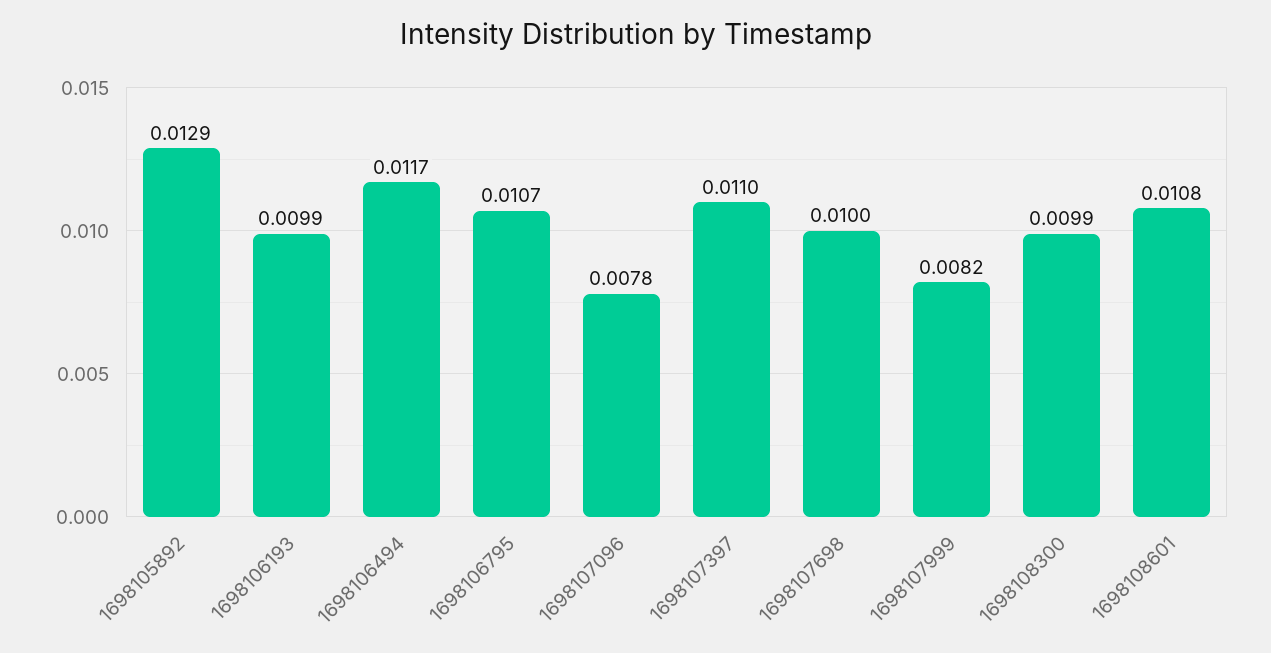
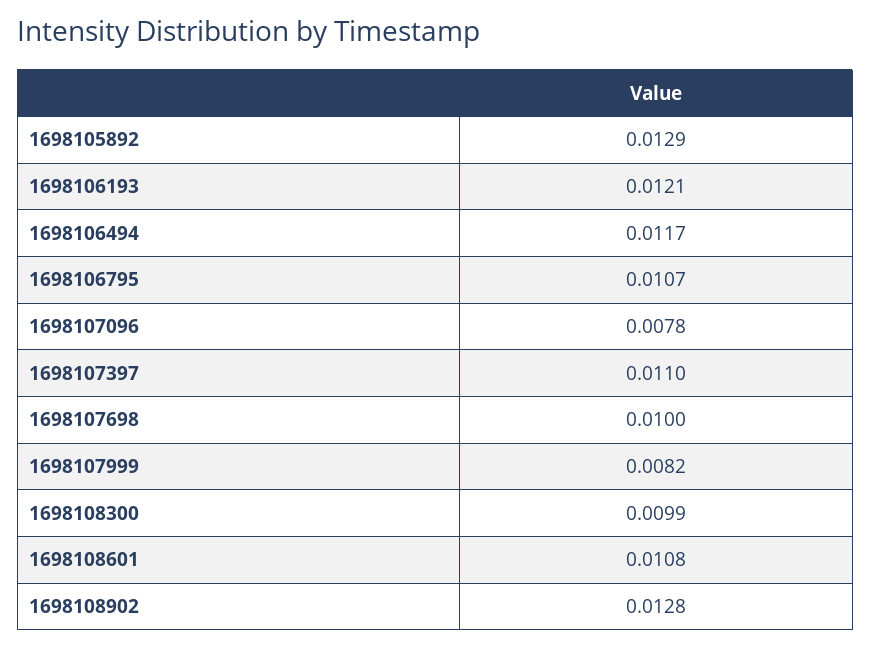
  {
    "1698105892": 0.0129,
-   "1698106193": 0.0099,
+   "1698106193": 0.0121,
    "1698106494": 0.0117,
    "1698106795": 0.0107,
    "1698107096": 0.0078,
    "1698107397": 0.011,
    "1698107698": 0.01,
    "1698107999": 0.0082,
    "1698108300": 0.0099,
-   "1698108601": 0.0108
+   "1698108601": 0.0108,
+   "1698108902": 0.0128
  }

